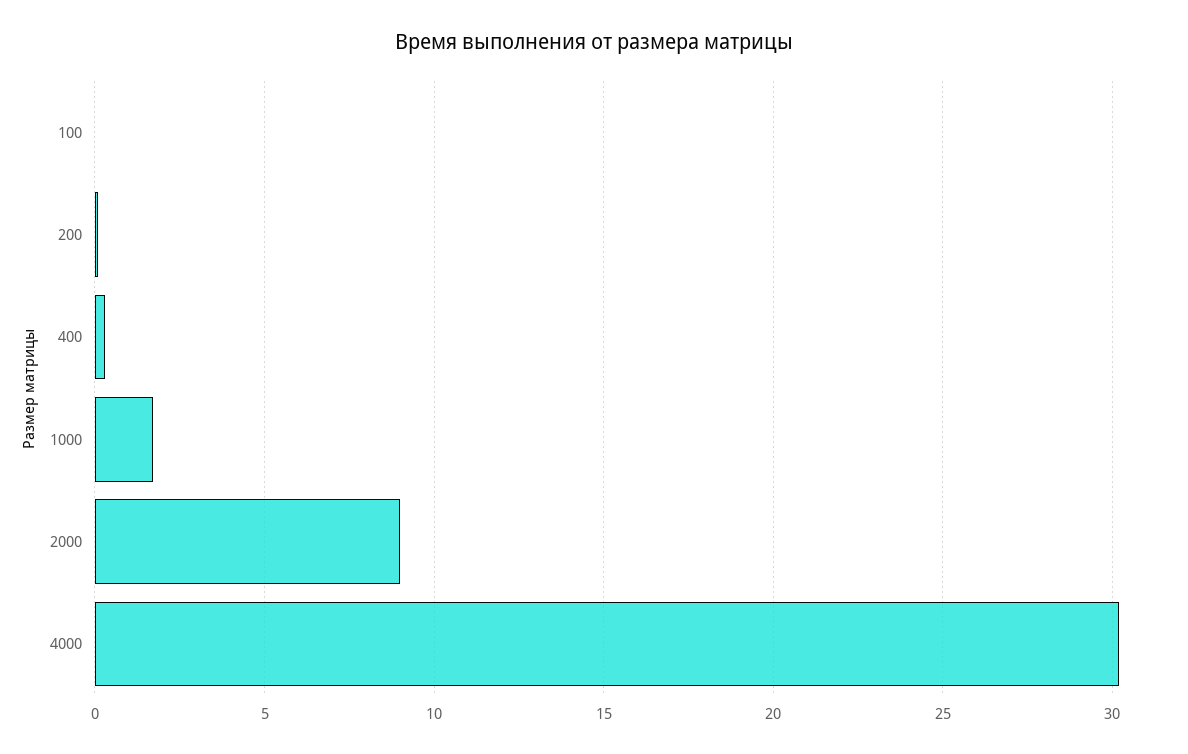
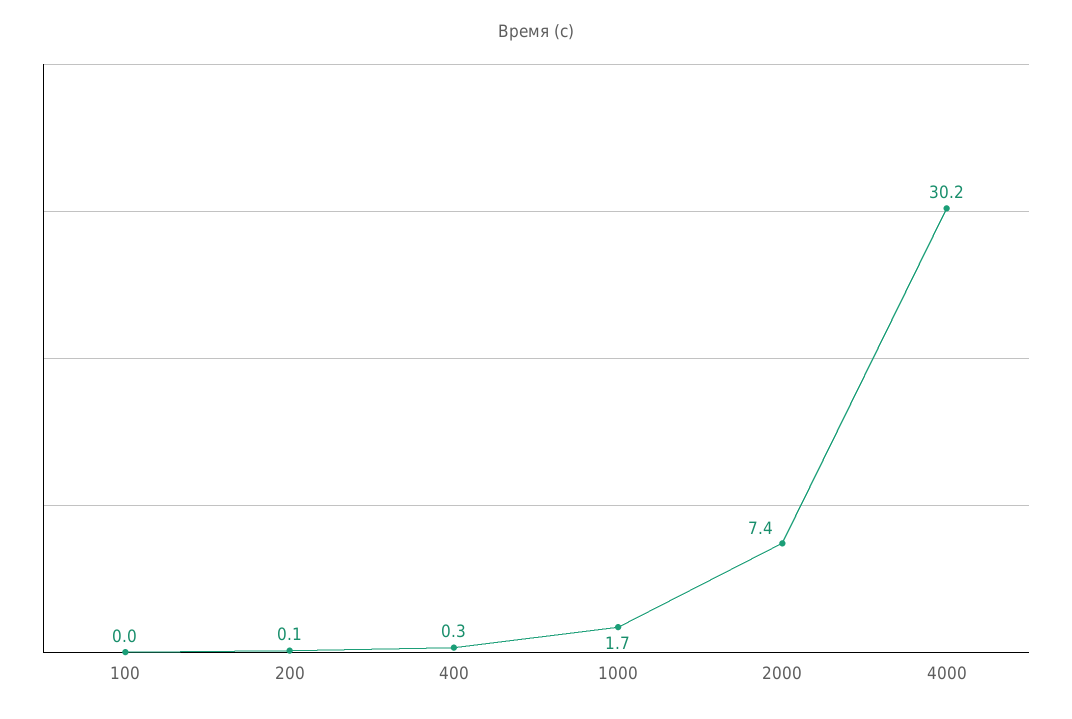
  {
    "100": 0,
    "200": 0.1,
    "400": 0.3,
    "1000": 1.7,
-   "2000": 9,
+   "2000": 7.4,
    "4000": 30.2
  }

